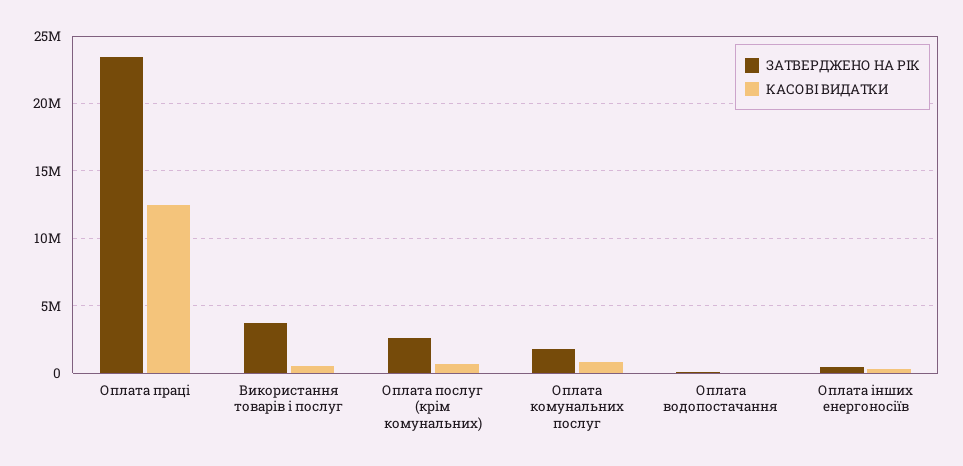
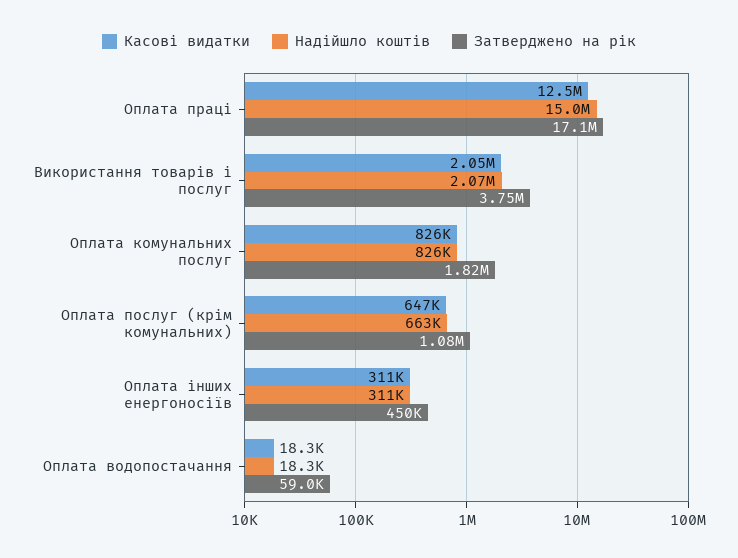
  {
    "ЗАТВЕРДЖЕНО НА РІК": {
-     "Оплата праці": 23500000,
+     "Оплата праці": 17100000,
      "Використання товарів і послуг": 3750000,
-     "Оплата послуг (крім комунальних)": 2500000,
+     "Оплата послуг (крім комунальних)": 1080000,
      "Оплата комунальних послуг": 1820000,
      "Оплата водопостачання": 59000,
      "Оплата інших енергоносіїв": 450000
    },
    "КАСОВІ ВИДАТКИ": {
      "Оплата праці": 12500000,
-     "Використання товарів і послуг": 500000,
+     "Використання товарів і послуг": 2050000,
      "Оплата послуг (крім комунальних)": 647000,
      "Оплата комунальних послуг": 826000,
      "Оплата водопостачання": 18300,
      "Оплата інших енергоносіїв": 311000
-   }
+   },
+   "Надійшло коштів": {
+     "Оплата праці": 15000000,
+     "Використання товарів і послуг": 2070000,
+     "Оплата комунальних послуг": 826000,
+     "Оплата послуг (крім комунальних)": 663000,
+     "Оплата інших енергоносіїв": 311000,
+     "Оплата водопостачання": 18300
+   }
  }

